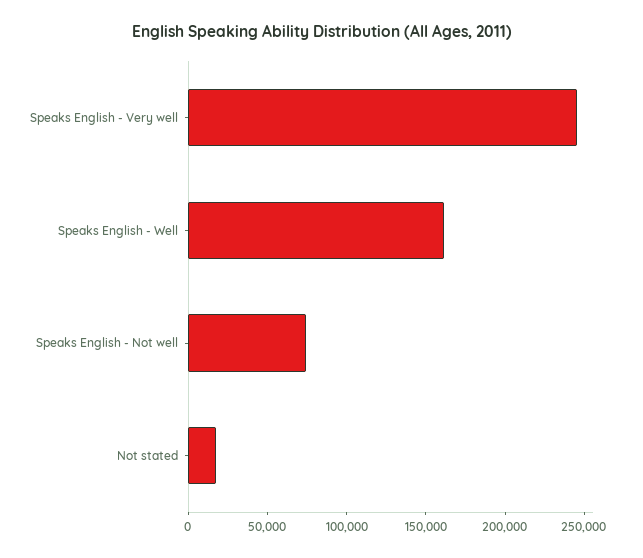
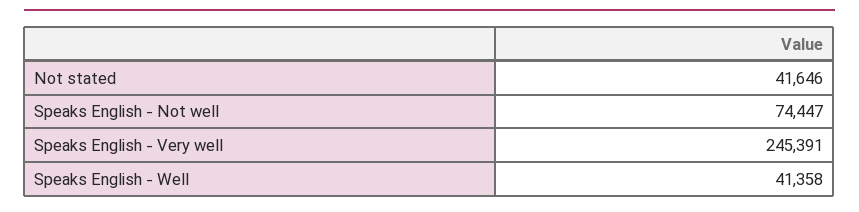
  {
    "Speaks English - Very well": 245391,
-   "Speaks English - Well": 160000,
+   "Speaks English - Well": 41358,
    "Speaks English - Not well": 74447,
-   "Not stated": 20000
+   "Not stated": 41646
  }

